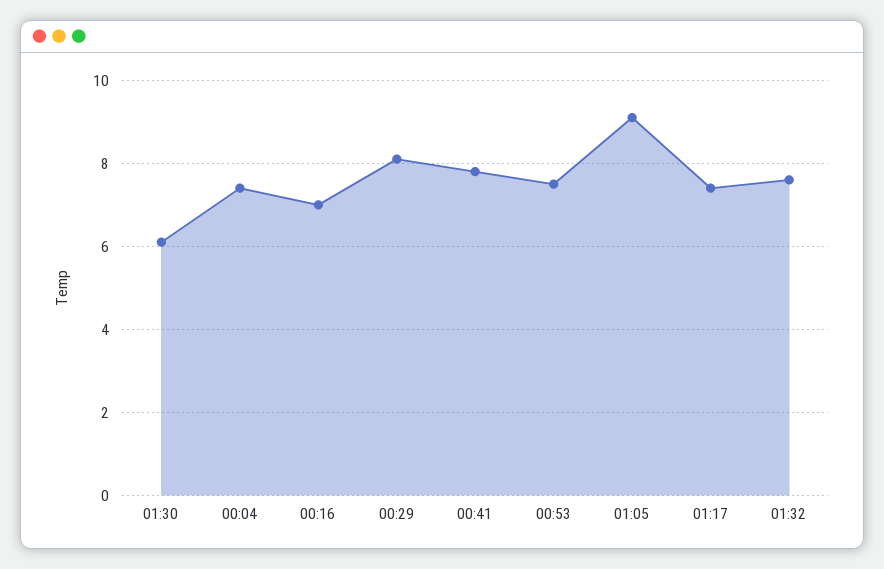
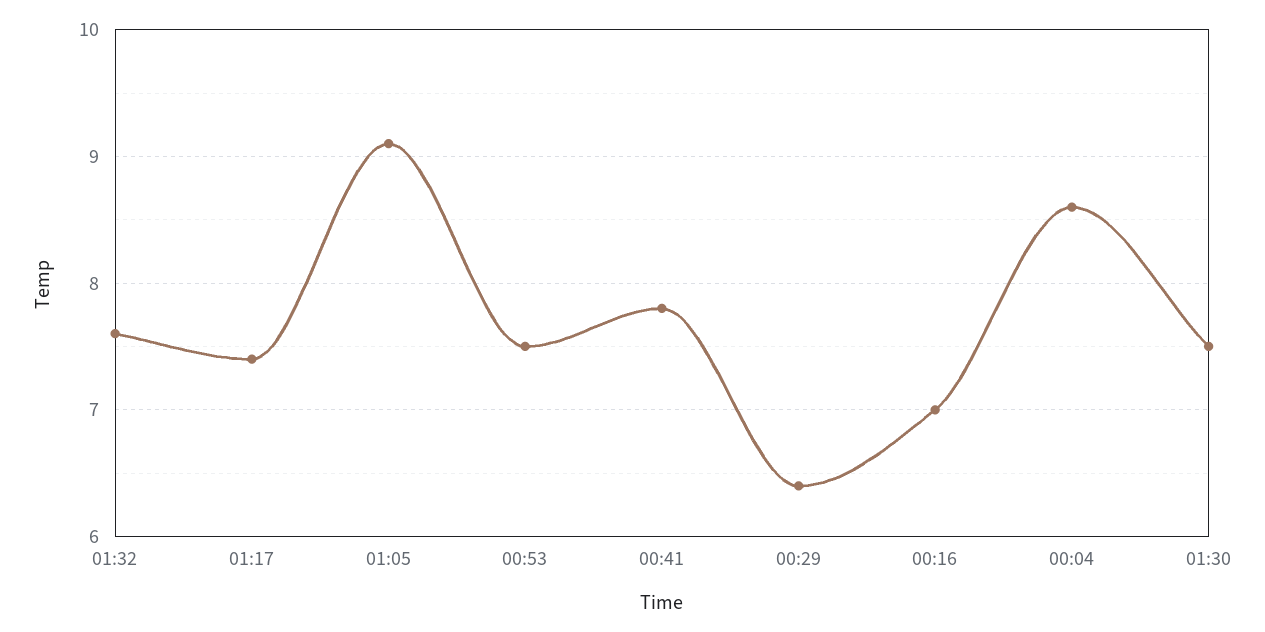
  {
-   "01:30": 6,
+   "01:30": 7.5,
-   "00:04": 7.5,
+   "00:04": 8.6,
    "00:16": 7,
-   "00:29": 8,
+   "00:29": 6.4,
    "00:41": 7.8,
    "00:53": 7.5,
    "01:05": 9.1,
    "01:17": 7.4,
    "01:32": 7.6
  }

